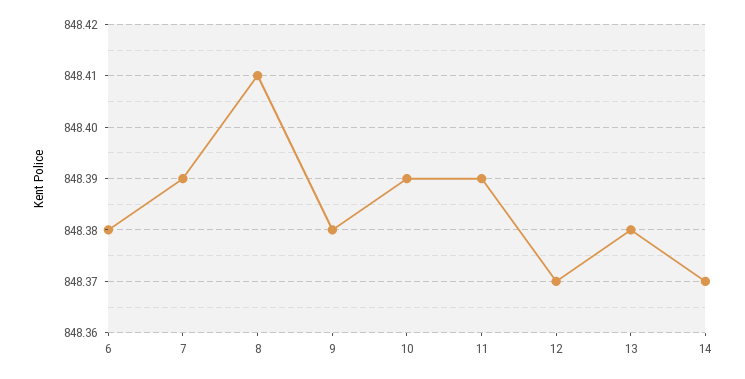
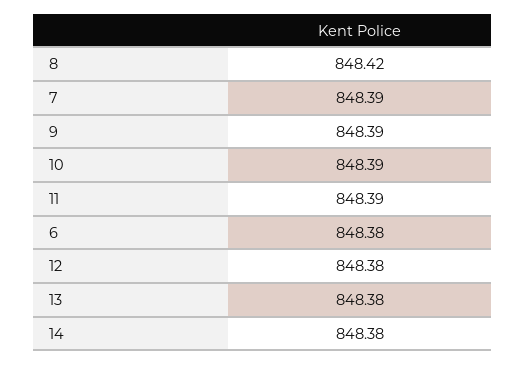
  {
    "6": 848.38,
    "7": 848.39,
-   "8": 848.41,
+   "8": 848.42,
-   "9": 848.38,
+   "9": 848.39,
    "10": 848.39,
    "11": 848.39,
-   "12": 848.37,
+   "12": 848.38,
    "13": 848.38,
-   "14": 848.37
+   "14": 848.38
  }

